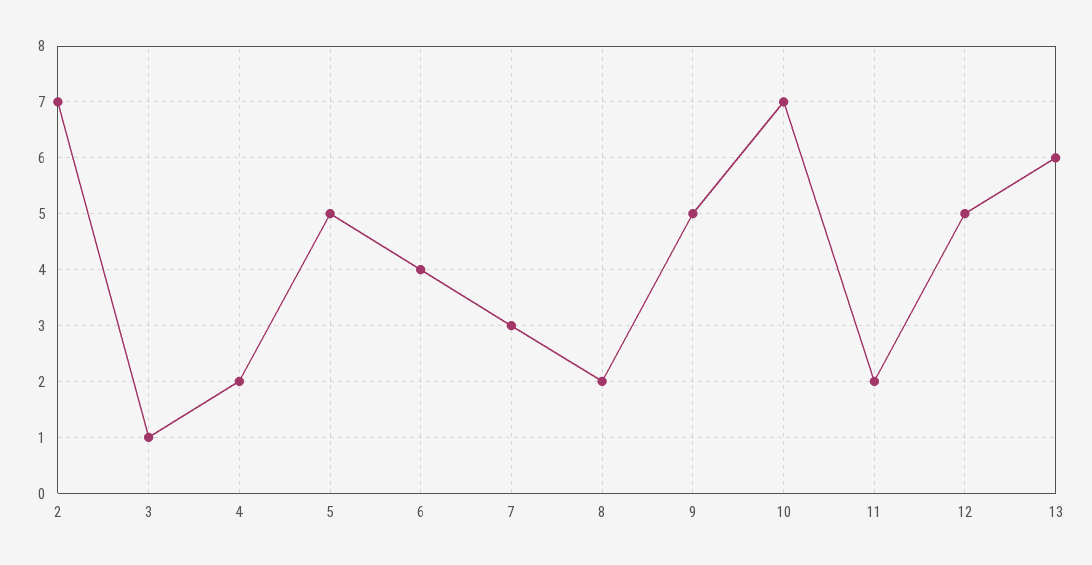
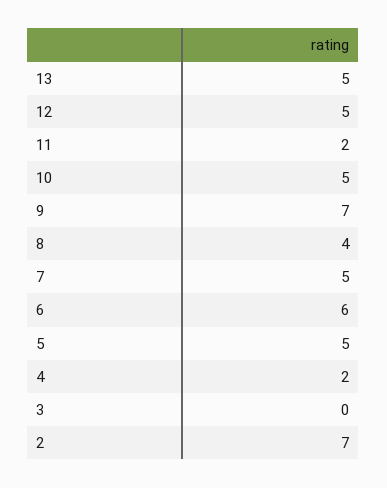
  {
    "2": 7,
-   "3": 1,
+   "3": 0,
    "4": 2,
    "5": 5,
-   "6": 4,
+   "6": 6,
-   "7": 3,
+   "7": 5,
-   "8": 2,
+   "8": 4,
-   "9": 5,
+   "9": 7,
-   "10": 7,
+   "10": 5,
    "11": 2,
    "12": 5,
-   "13": 6
+   "13": 5
  }

